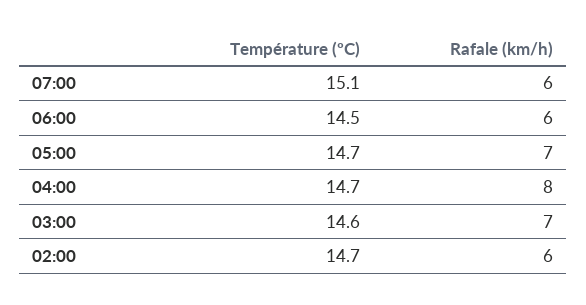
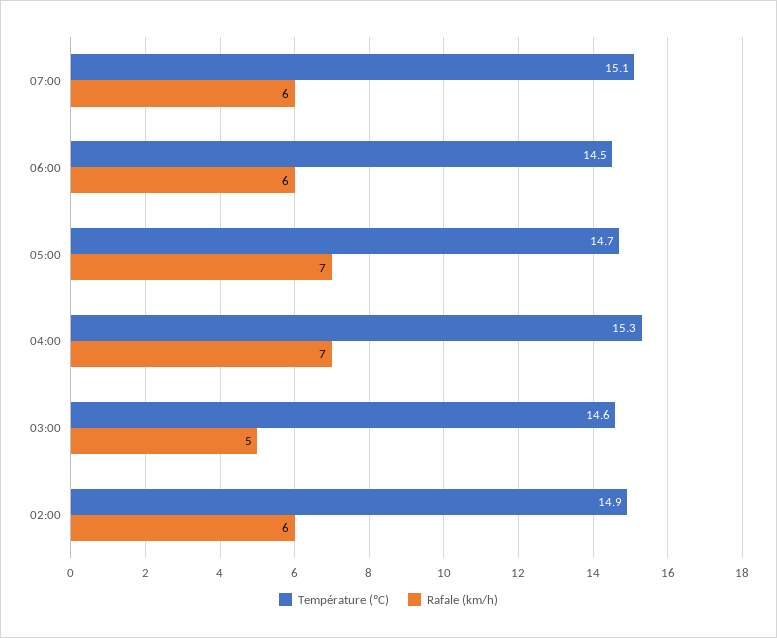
  {
    "Température (ºC)": {
      "07:00": 15.1,
      "06:00": 14.5,
      "05:00": 14.7,
-     "04:00": 14.7,
+     "04:00": 15.3,
      "03:00": 14.6,
-     "02:00": 14.7
+     "02:00": 14.9
    },
    "Rafale (km/h)": {
      "07:00": 6,
      "06:00": 6,
      "05:00": 7,
-     "04:00": 8,
+     "04:00": 7,
-     "03:00": 7,
+     "03:00": 5,
      "02:00": 6
    }
  }

